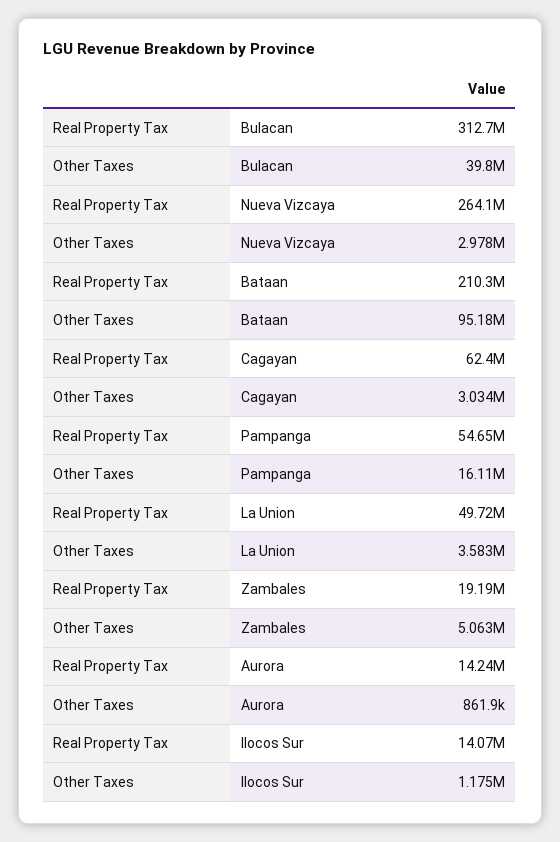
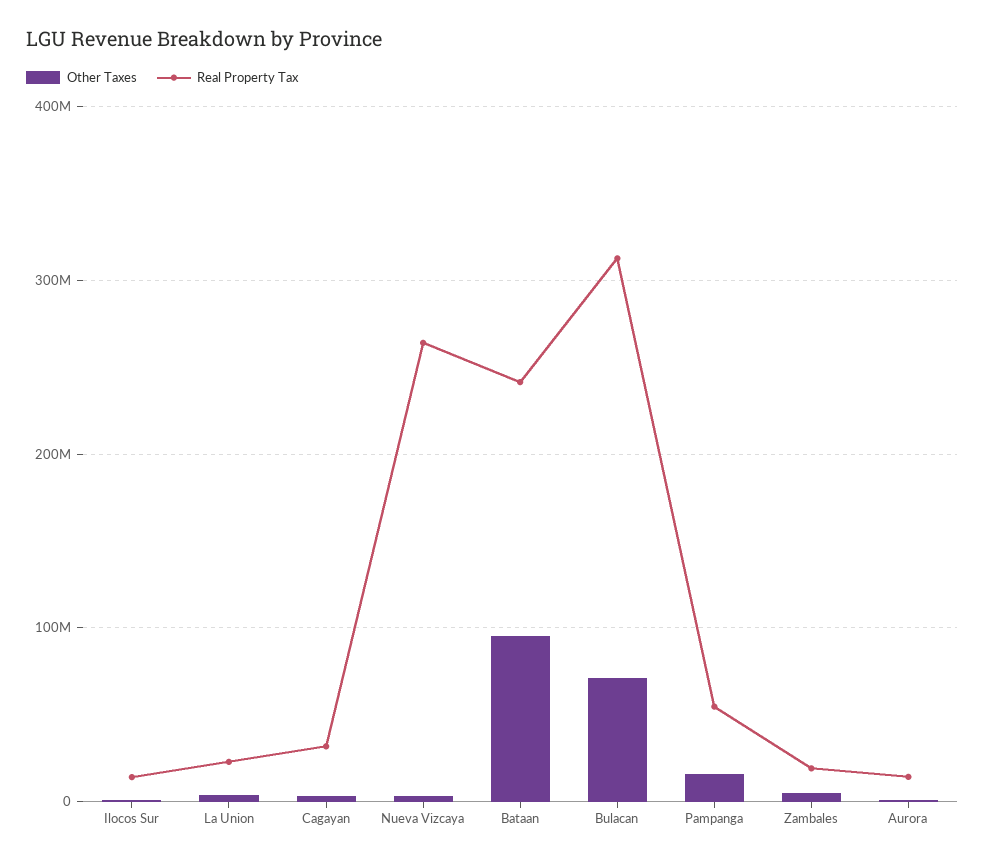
  {
    "Real Property Tax": {
      "Bulacan": 312700000,
      "Nueva Vizcaya": 264100000,
-     "Bataan": 210300000,
+     "Bataan": 240000000,
-     "Cagayan": 62400000,
+     "Cagayan": 30000000,
      "Pampanga": 54650000,
-     "La Union": 49720000,
+     "La Union": 20000000,
      "Zambales": 19190000,
      "Aurora": 14240000,
      "Ilocos Sur": 14070000
    },
    "Other Taxes": {
-     "Bulacan": 39800000,
+     "Bulacan": 70000000,
      "Nueva Vizcaya": 2978000,
      "Bataan": 95180000,
      "Cagayan": 3034000,
      "Pampanga": 16110000,
      "La Union": 3583000,
      "Zambales": 5063000,
      "Aurora": 861900,
      "Ilocos Sur": 1175000
    }
  }

